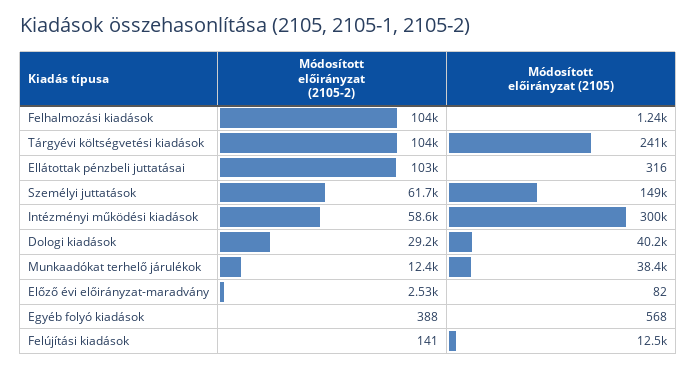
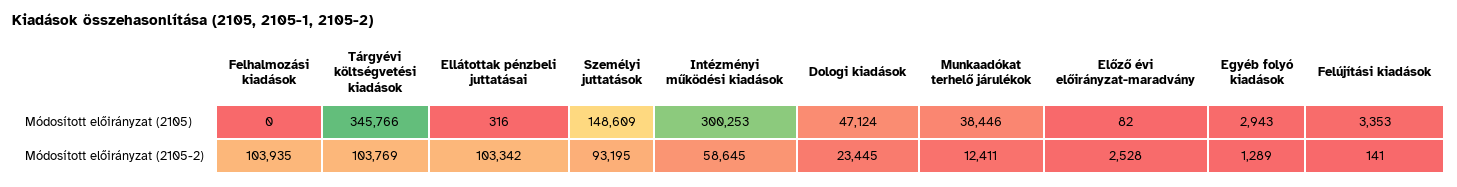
  {
    "Módosított előirányzat (2105-2)": {
      "Felhalmozási kiadások": 103935,
      "Tárgyévi költségvetési kiadások": 103769,
      "Ellátottak pénzbeli juttatásai": 103342,
-     "Személyi juttatások": 61700,
+     "Személyi juttatások": 93195,
      "Intézményi működési kiadások": 58645,
-     "Dologi kiadások": 29200,
+     "Dologi kiadások": 23445,
      "Munkaadókat terhelő járulékok": 12411,
      "Előző évi előirányzat-maradvány": 2528,
-     "Egyéb folyó kiadások": 388,
+     "Egyéb folyó kiadások": 1289,
      "Felújítási kiadások": 141
    },
    "Módosított előirányzat (2105)": {
-     "Felhalmozási kiadások": 1240,
+     "Felhalmozási kiadások": 0,
-     "Tárgyévi költségvetési kiadások": 241000,
+     "Tárgyévi költségvetési kiadások": 345766,
      "Ellátottak pénzbeli juttatásai": 316,
      "Személyi juttatások": 148609,
      "Intézményi működési kiadások": 300253,
-     "Dologi kiadások": 40200,
+     "Dologi kiadások": 47124,
      "Munkaadókat terhelő járulékok": 38446,
      "Előző évi előirányzat-maradvány": 82,
-     "Egyéb folyó kiadások": 568,
+     "Egyéb folyó kiadások": 2943,
-     "Felújítási kiadások": 12500
+     "Felújítási kiadások": 3353
    }
  }

